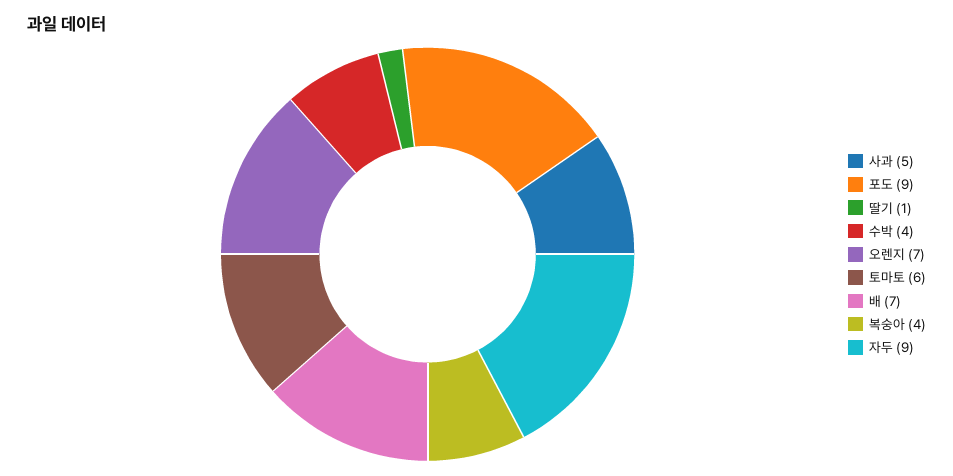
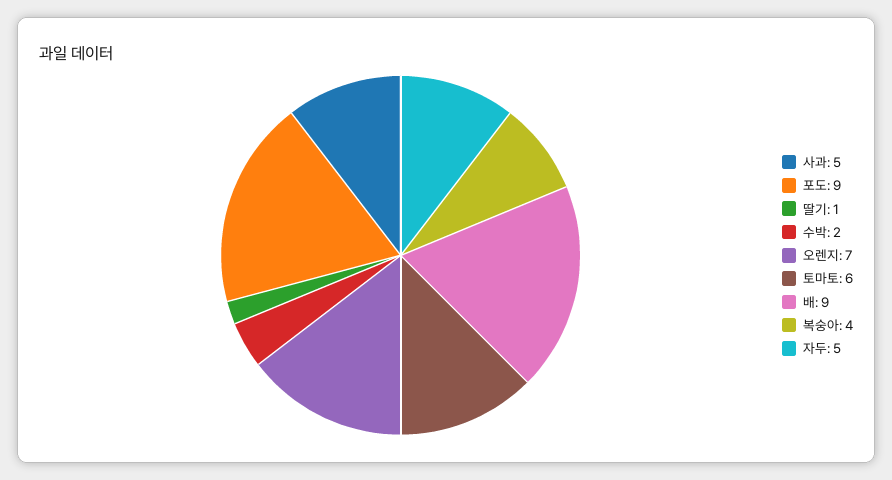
  {
    "사과": 5,
    "포도": 9,
    "딸기": 1,
-   "수박": 4,
+   "수박": 2,
    "오렌지": 7,
    "토마토": 6,
-   "배": 7,
+   "배": 9,
    "복숭아": 4,
-   "자두": 9
+   "자두": 5
  }

